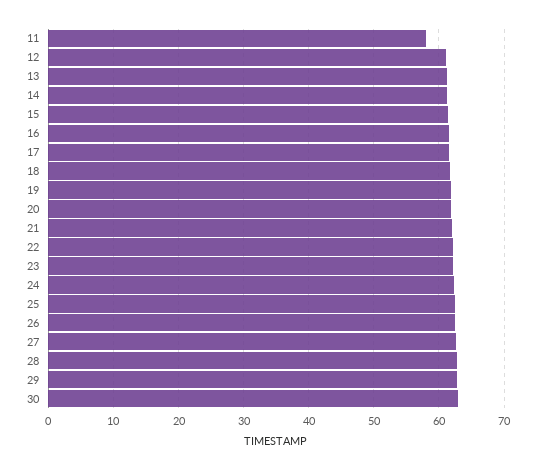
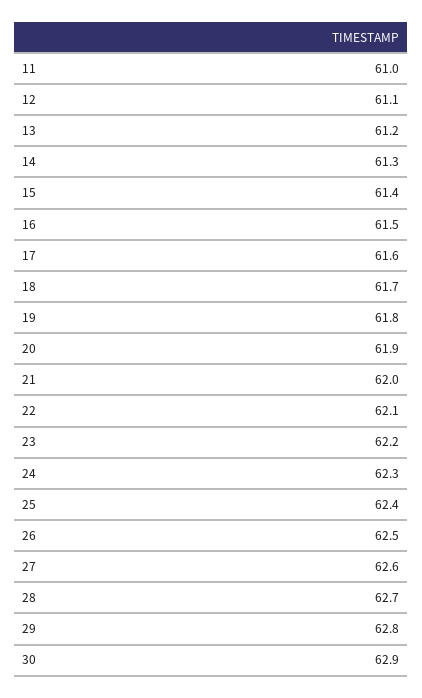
  {
-   "11": 58,
+   "11": 61,
    "12": 61.1,
    "13": 61.2,
    "14": 61.3,
    "15": 61.4,
    "16": 61.5,
    "17": 61.6,
    "18": 61.7,
    "19": 61.8,
    "20": 61.9,
    "21": 62,
    "22": 62.1,
    "23": 62.2,
    "24": 62.3,
    "25": 62.4,
    "26": 62.5,
    "27": 62.6,
    "28": 62.7,
    "29": 62.8,
    "30": 62.9
  }

